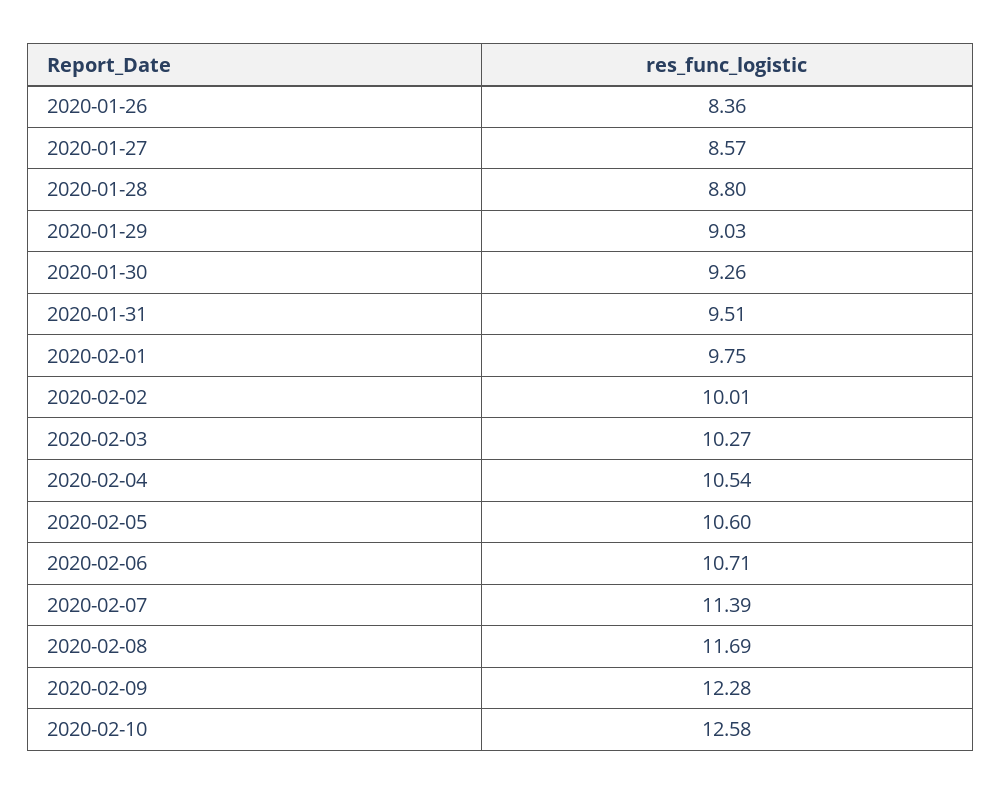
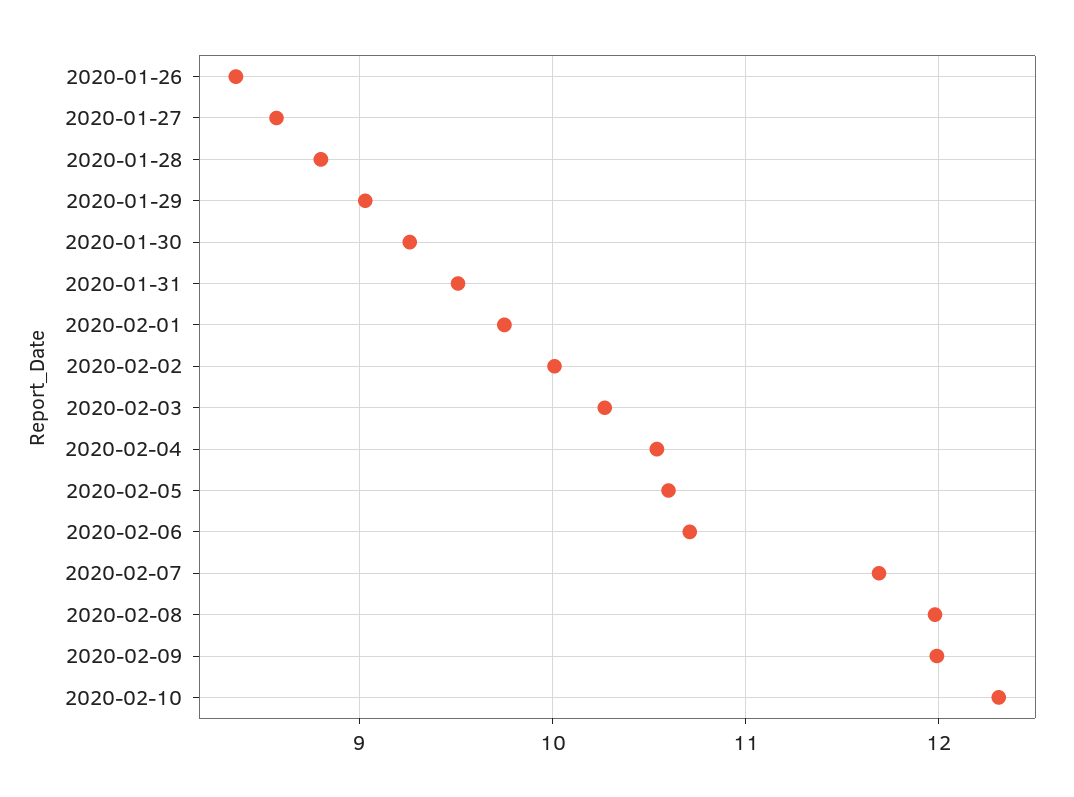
  {
    "2020-01-26": 8.36,
    "2020-01-27": 8.57,
    "2020-01-28": 8.8,
    "2020-01-29": 9.03,
    "2020-01-30": 9.26,
    "2020-01-31": 9.51,
    "2020-02-01": 9.75,
    "2020-02-02": 10.01,
    "2020-02-03": 10.27,
    "2020-02-04": 10.54,
    "2020-02-05": 10.6,
    "2020-02-06": 10.71,
-   "2020-02-07": 11.39,
+   "2020-02-07": 11.7,
-   "2020-02-08": 11.69,
+   "2020-02-08": 12,
-   "2020-02-09": 12.28,
+   "2020-02-09": 12,
-   "2020-02-10": 12.58
+   "2020-02-10": 12.3
  }

